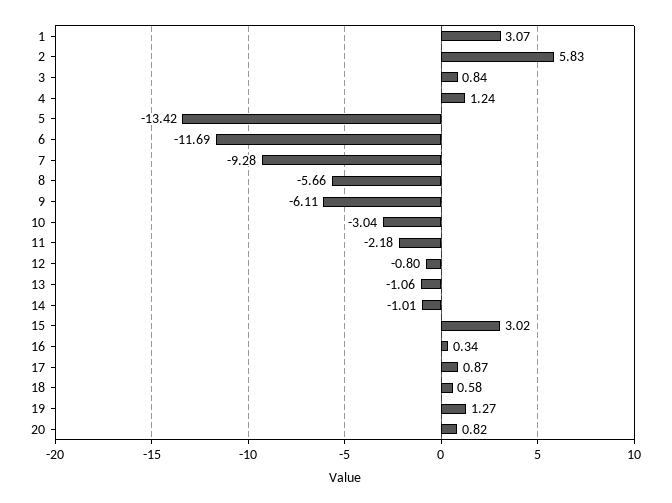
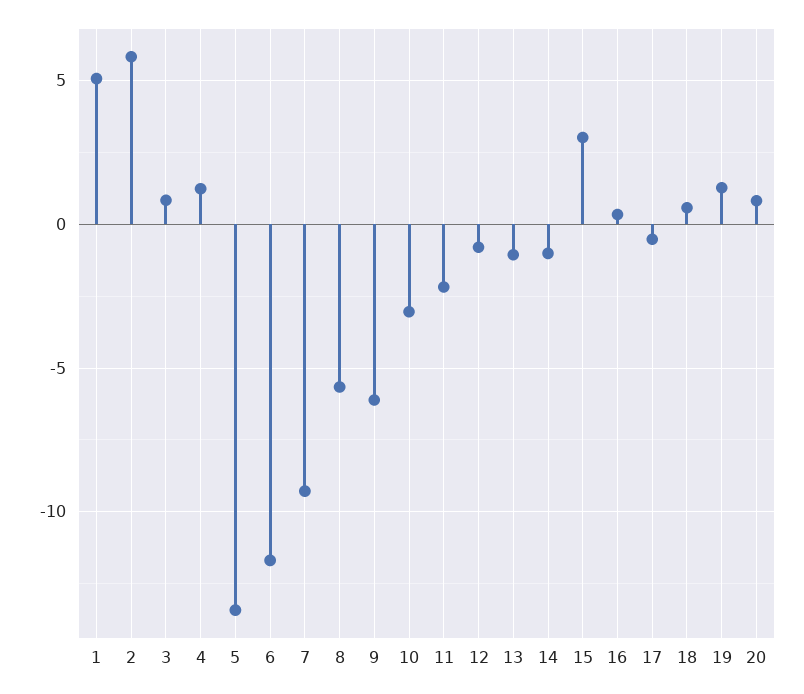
  {
-   "1": 3.07,
+   "1": 5,
    "2": 5.83,
    "3": 0.84,
    "4": 1.24,
    "5": -13.42,
    "6": -11.69,
    "7": -9.28,
    "8": -5.66,
    "9": -6.11,
    "10": -3.04,
    "11": -2.18,
    "12": -0.8,
    "13": -1.06,
    "14": -1.01,
    "15": 3.02,
    "16": 0.34,
-   "17": 0.87,
+   "17": -0.5,
    "18": 0.58,
    "19": 1.27,
    "20": 0.82
  }

